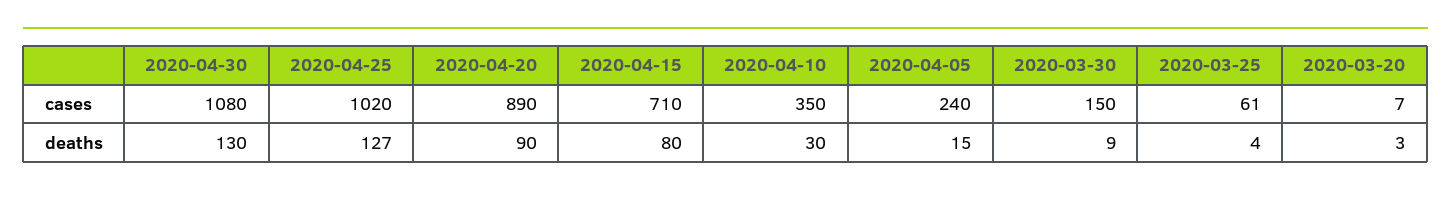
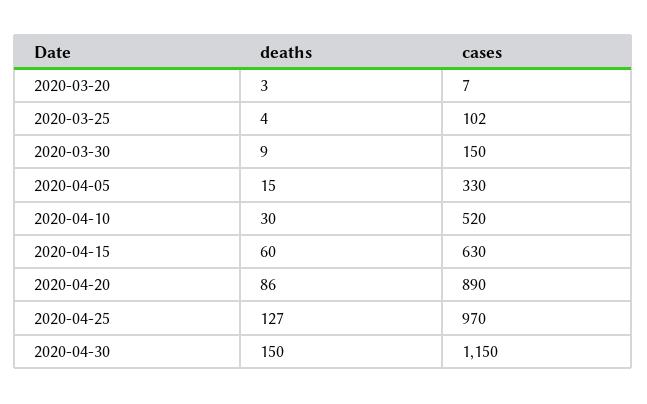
  {
    "2020-04-30": {
-     "cases": 1080,
+     "cases": 1150,
-     "deaths": 130
+     "deaths": 150
    },
    "2020-04-25": {
-     "cases": 1020,
+     "cases": 970,
      "deaths": 127
    },
    "2020-04-20": {
      "cases": 890,
-     "deaths": 90
+     "deaths": 86
    },
    "2020-04-15": {
-     "cases": 710,
+     "cases": 630,
-     "deaths": 80
+     "deaths": 60
    },
    "2020-04-10": {
-     "cases": 350,
+     "cases": 520,
      "deaths": 30
    },
    "2020-04-05": {
-     "cases": 240,
+     "cases": 330,
      "deaths": 15
    },
    "2020-03-30": {
      "cases": 150,
      "deaths": 9
    },
    "2020-03-25": {
-     "cases": 61,
+     "cases": 102,
      "deaths": 4
    },
    "2020-03-20": {
      "cases": 7,
      "deaths": 3
    }
  }

